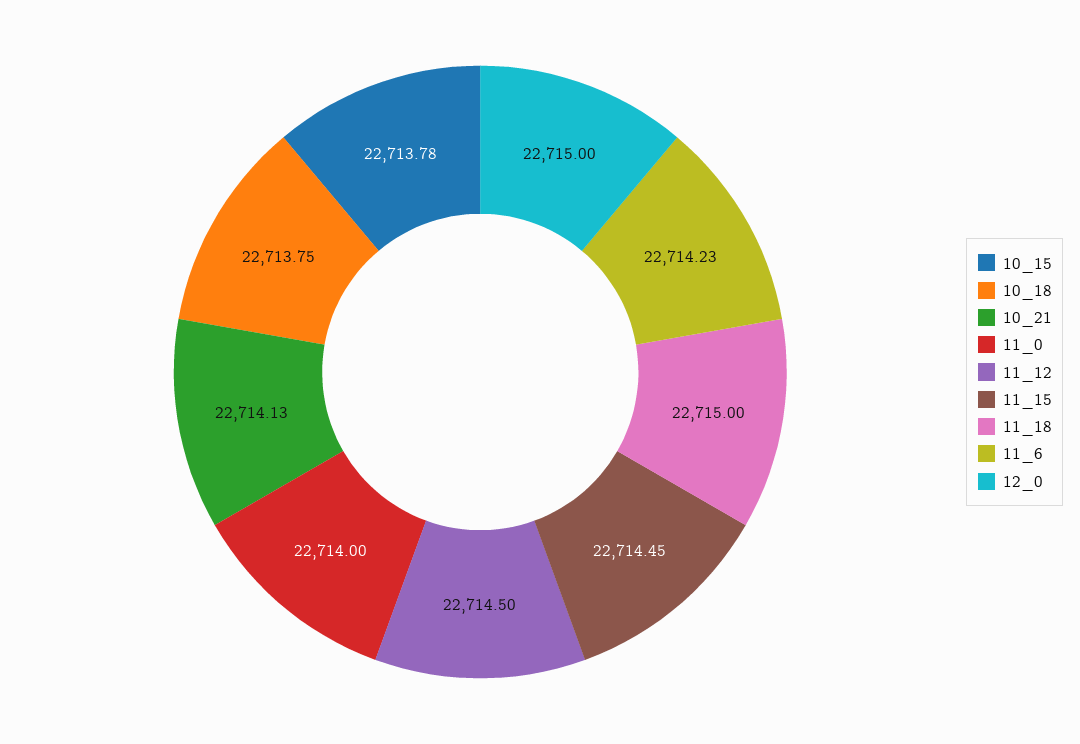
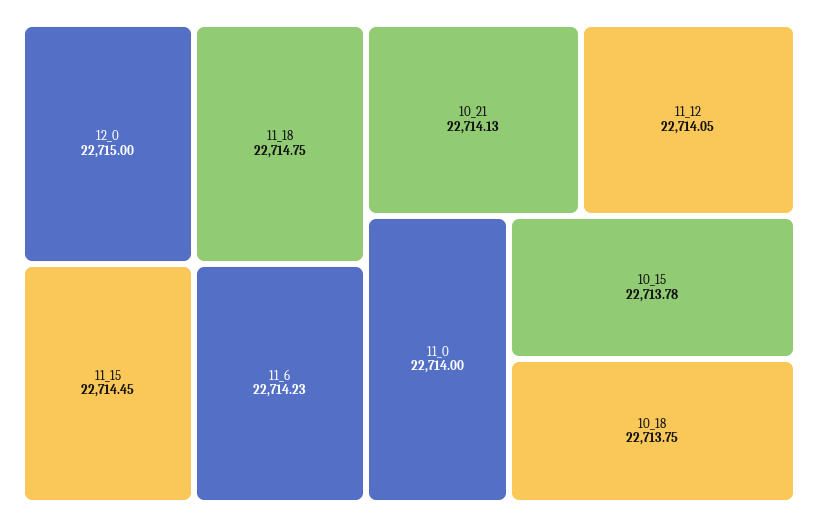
  {
    "10_15": 22713.78,
    "10_18": 22713.75,
    "10_21": 22714.13,
    "11_0": 22714,
-   "11_12": 22714.5,
+   "11_12": 22714.05,
    "11_15": 22714.45,
-   "11_18": 22715,
+   "11_18": 22714.75,
    "11_6": 22714.23,
    "12_0": 22715
  }

